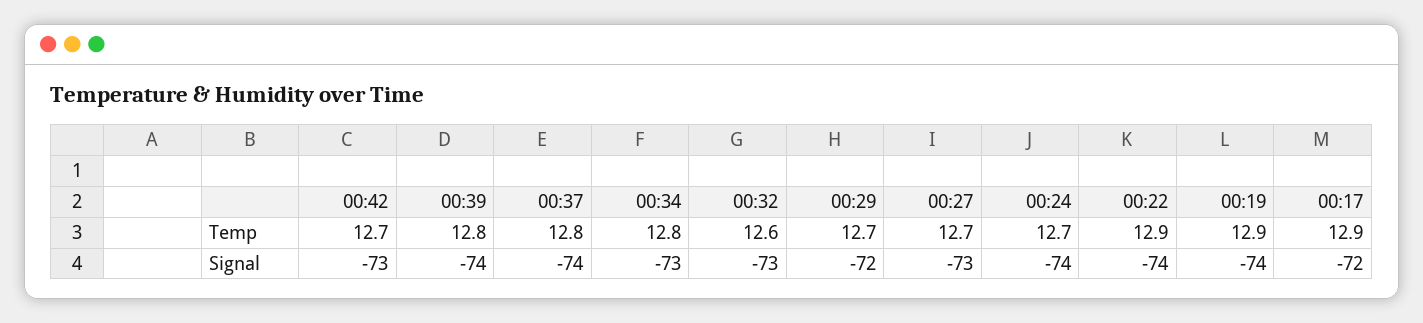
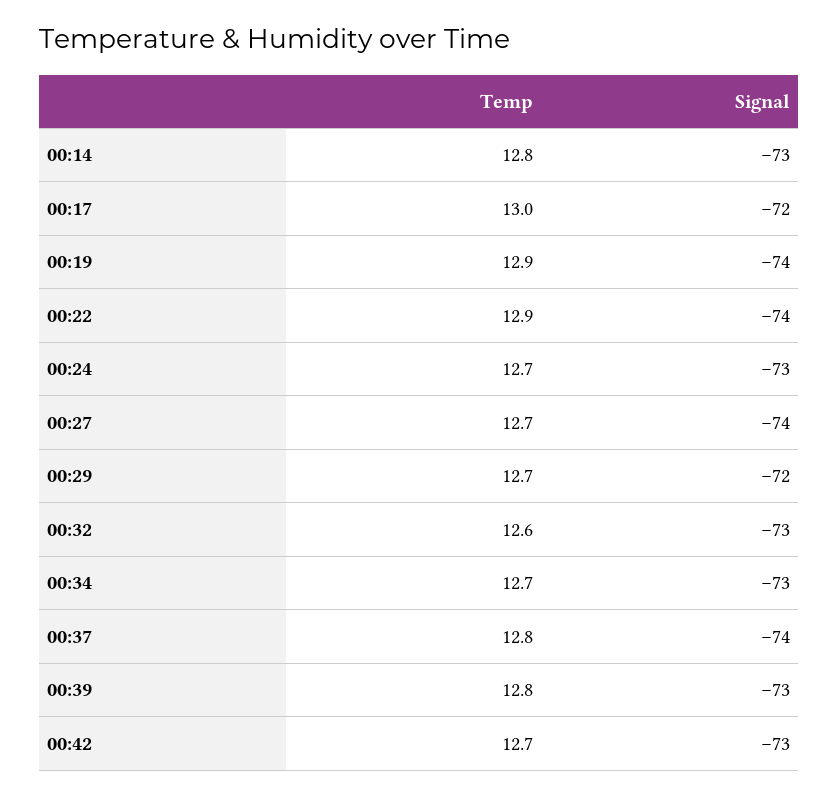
  {
    "00:42": {
      "Temp": 12.7,
      "Signal": -73
    },
    "00:39": {
      "Temp": 12.8,
-     "Signal": -74
+     "Signal": -73
    },
    "00:37": {
      "Temp": 12.8,
      "Signal": -74
    },
    "00:34": {
-     "Temp": 12.8,
+     "Temp": 12.7,
      "Signal": -73
    },
    "00:32": {
      "Temp": 12.6,
      "Signal": -73
    },
    "00:29": {
      "Temp": 12.7,
      "Signal": -72
    },
    "00:27": {
      "Temp": 12.7,
-     "Signal": -73
+     "Signal": -74
    },
    "00:24": {
      "Temp": 12.7,
-     "Signal": -74
+     "Signal": -73
    },
    "00:22": {
      "Temp": 12.9,
      "Signal": -74
    },
    "00:19": {
      "Temp": 12.9,
      "Signal": -74
    },
    "00:17": {
-     "Temp": 12.9,
+     "Temp": 13,
      "Signal": -72
-   }
+   },
+   "00:14": {
+     "Temp": 12.8,
+     "Signal": -73
+   }
  }

